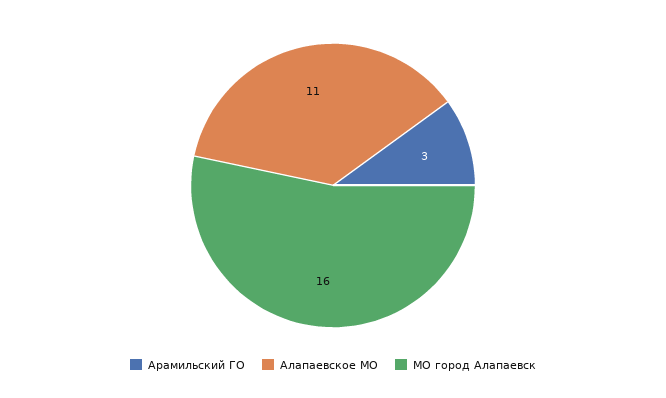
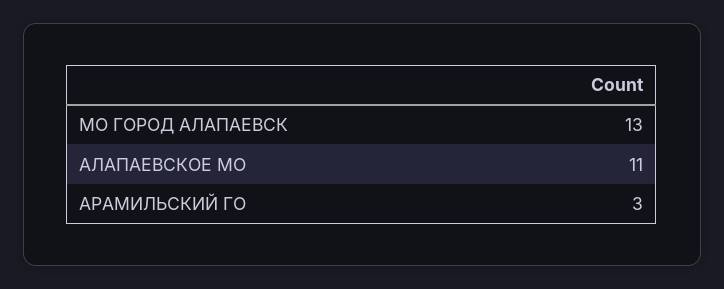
  {
    "Арамильский ГО": 3,
    "Алапаевское МО": 11,
-   "МО город Алапаевск": 16
+   "МО город Алапаевск": 13
  }

